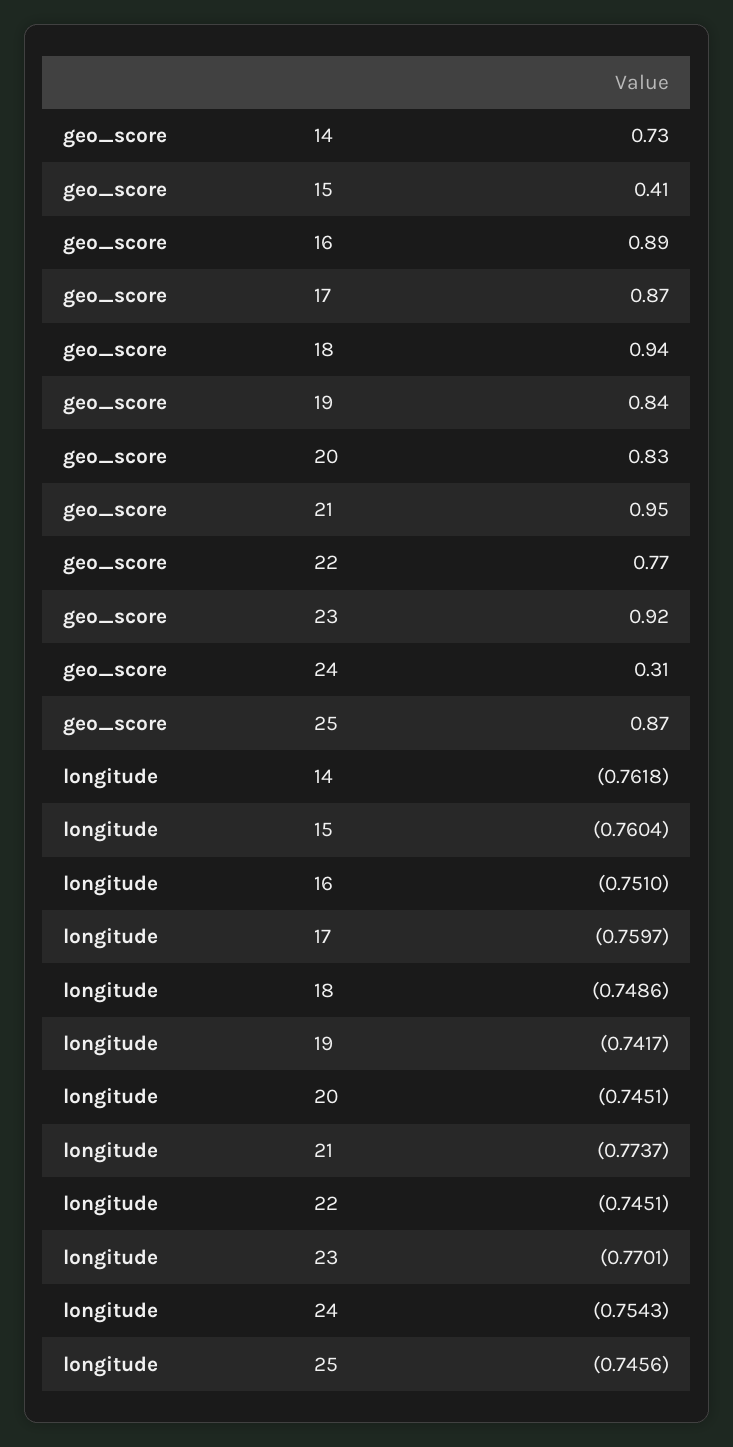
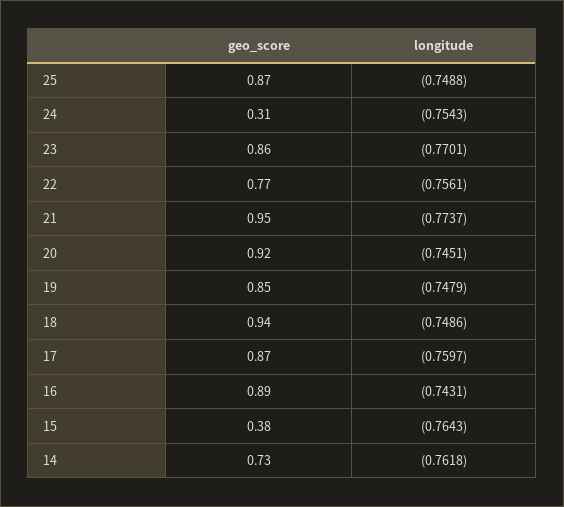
  {
    "geo_score": {
      "14": 0.73,
-     "15": 0.41,
+     "15": 0.38,
      "16": 0.89,
      "17": 0.87,
      "18": 0.94,
-     "19": 0.84,
+     "19": 0.85,
-     "20": 0.83,
+     "20": 0.92,
      "21": 0.95,
      "22": 0.77,
-     "23": 0.92,
+     "23": 0.86,
      "24": 0.31,
      "25": 0.87
    },
    "longitude": {
      "14": -0.7618,
-     "15": -0.7604,
+     "15": -0.7643,
-     "16": -0.751,
+     "16": -0.7431,
      "17": -0.7597,
      "18": -0.7486,
-     "19": -0.7417,
+     "19": -0.7479,
      "20": -0.7451,
      "21": -0.7737,
-     "22": -0.7451,
+     "22": -0.7561,
      "23": -0.7701,
      "24": -0.7543,
-     "25": -0.7456
+     "25": -0.7488
    }
  }

